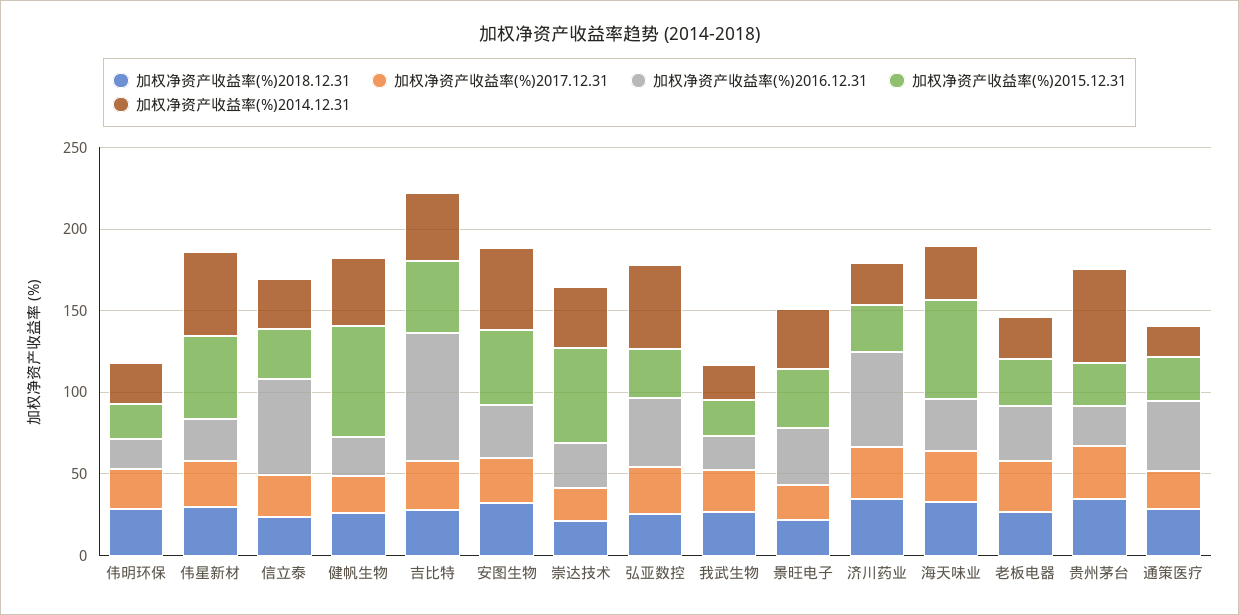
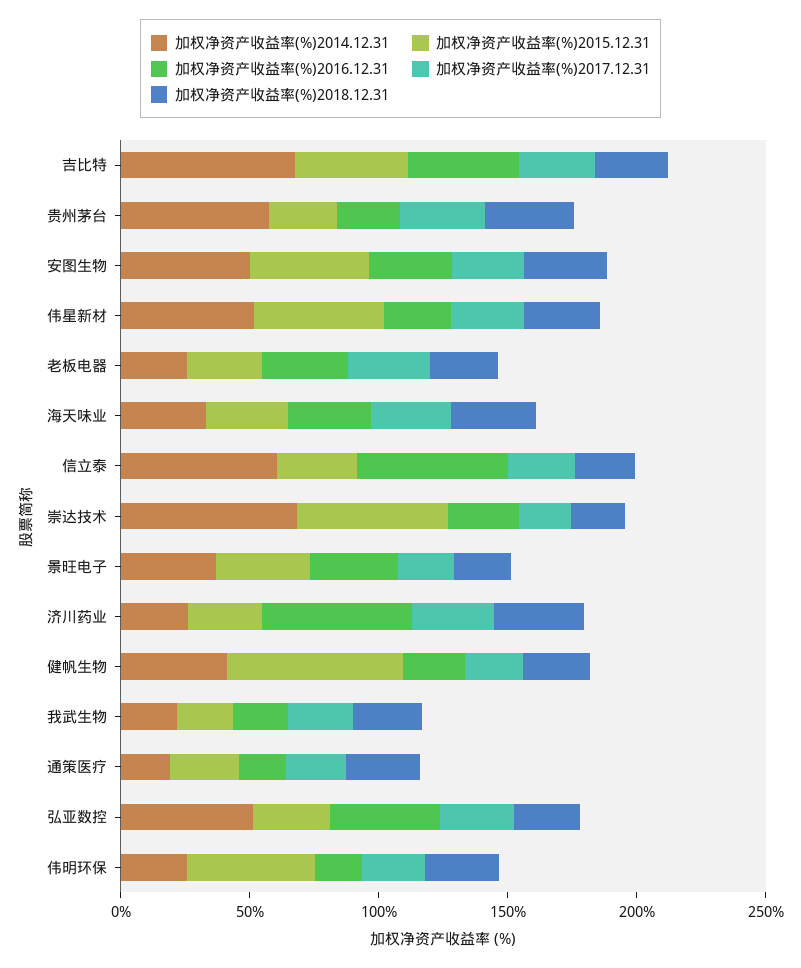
  {
    "加权净资产收益率(%)2018.12.31": {
      "伟明环保": 30,
      "伟星新材": 30,
      "信立泰": 20,
      "健帆生物": 30,
      "吉比特": 30,
      "安图生物": 30,
      "崇达技术": 20,
      "弘亚数控": 30,
      "我武生物": 30,
      "景旺电子": 20,
      "济川药业": 30,
      "海天味业": 30,
      "老板电器": 30,
      "贵州茅台": 30,
      "通策医疗": 30
    },
    "加权净资产收益率(%)2017.12.31": {
      "伟明环保": 20,
      "伟星新材": 30,
      "信立泰": 30,
      "健帆生物": 20,
      "吉比特": 30,
      "安图生物": 30,
      "崇达技术": 20,
      "弘亚数控": 30,
      "我武生物": 30,
      "景旺电子": 20,
      "济川药业": 30,
      "海天味业": 30,
      "老板电器": 30,
      "贵州茅台": 30,
      "通策医疗": 20
    },
    "加权净资产收益率(%)2016.12.31": {
      "伟明环保": 20,
      "伟星新材": 30,
      "信立泰": 60,
      "健帆生物": 20,
-     "吉比特": 80,
+     "吉比特": 40,
      "安图生物": 30,
      "崇达技术": 30,
      "弘亚数控": 40,
      "我武生物": 20,
      "景旺电子": 30,
      "济川药业": 60,
      "海天味业": 30,
      "老板电器": 30,
      "贵州茅台": 20,
-     "通策医疗": 40
+     "通策医疗": 20
    },
    "加权净资产收益率(%)2015.12.31": {
-     "伟明环保": 20,
+     "伟明环保": 50,
      "伟星新材": 50,
      "信立泰": 30,
      "健帆生物": 70,
      "吉比特": 40,
      "安图生物": 50,
      "崇达技术": 60,
      "弘亚数控": 30,
      "我武生物": 20,
      "景旺电子": 40,
      "济川药业": 30,
-     "海天味业": 60,
+     "海天味业": 30,
      "老板电器": 30,
      "贵州茅台": 30,
      "通策医疗": 30
    },
    "加权净资产收益率(%)2014.12.31": {
      "伟明环保": 30,
      "伟星新材": 50,
-     "信立泰": 30,
+     "信立泰": 60,
      "健帆生物": 40,
-     "吉比特": 40,
+     "吉比特": 70,
      "安图生物": 50,
-     "崇达技术": 40,
+     "崇达技术": 70,
      "弘亚数控": 50,
      "我武生物": 20,
      "景旺电子": 40,
      "济川药业": 30,
      "海天味业": 30,
      "老板电器": 30,
      "贵州茅台": 60,
      "通策医疗": 20
    }
  }

